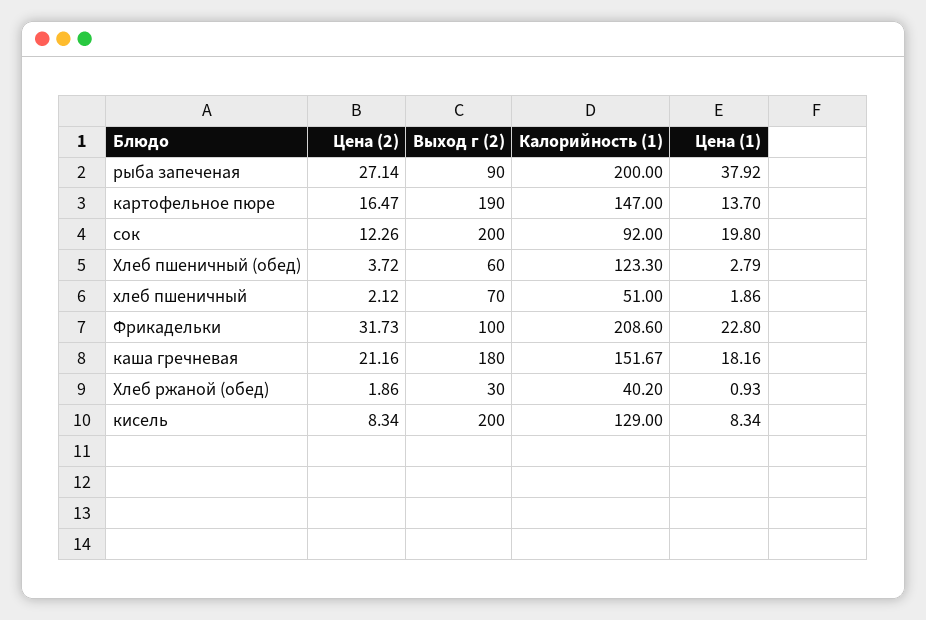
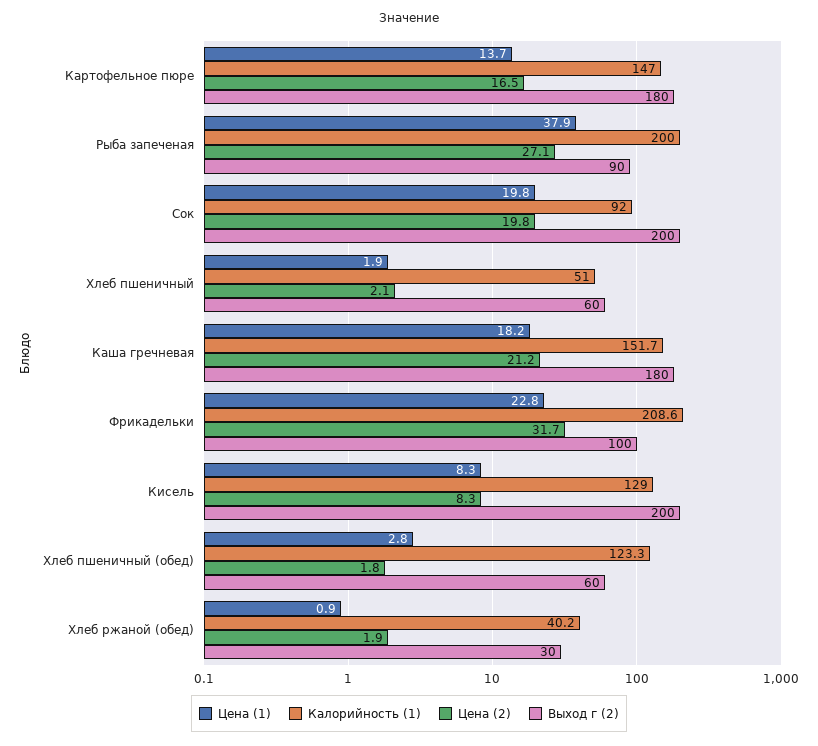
  {
    "Цена (2)": {
      "рыба запеченая": 27.14,
      "картофельное пюре": 16.47,
-     "сок": 12.26,
+     "сок": 19.8,
-     "Хлеб пшеничный (обед)": 3.72,
+     "Хлеб пшеничный (обед)": 1.8,
      "хлеб пшеничный": 2.12,
      "Фрикадельки": 31.73,
      "каша гречневая": 21.16,
      "Хлеб ржаной (обед)": 1.86,
      "кисель": 8.34
    },
    "Выход г (2)": {
      "рыба запеченая": 90,
-     "картофельное пюре": 190,
+     "картофельное пюре": 180,
      "сок": 200,
      "Хлеб пшеничный (обед)": 60,
-     "хлеб пшеничный": 70,
+     "хлеб пшеничный": 60,
      "Фрикадельки": 100,
      "каша гречневая": 180,
      "Хлеб ржаной (обед)": 30,
      "кисель": 200
    },
    "Калорийность (1)": {
      "рыба запеченая": 200,
      "картофельное пюре": 147,
      "сок": 92,
      "Хлеб пшеничный (обед)": 123.3,
      "хлеб пшеничный": 51,
      "Фрикадельки": 208.6,
      "каша гречневая": 151.67,
      "Хлеб ржаной (обед)": 40.2,
      "кисель": 129
    },
    "Цена (1)": {
      "рыба запеченая": 37.92,
      "картофельное пюре": 13.7,
      "сок": 19.8,
      "Хлеб пшеничный (обед)": 2.79,
      "хлеб пшеничный": 1.86,
      "Фрикадельки": 22.8,
      "каша гречневая": 18.16,
      "Хлеб ржаной (обед)": 0.93,
      "кисель": 8.34
    }
  }

